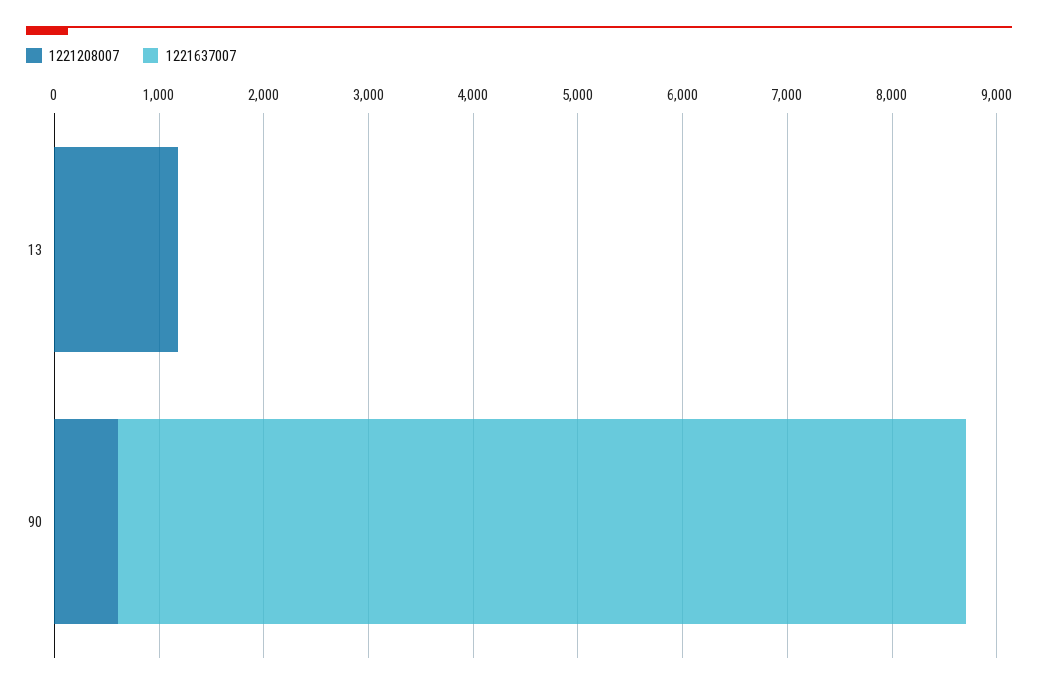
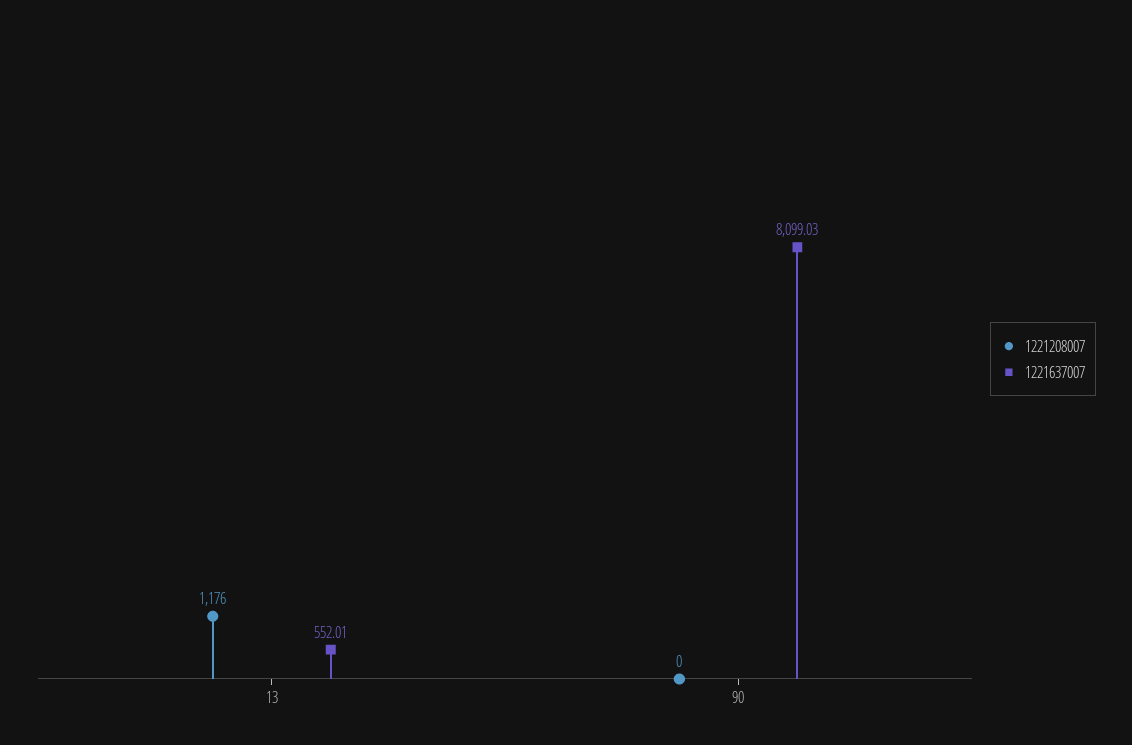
  {
    "1221208007": {
      "13": 1176,
-     "90": 600
+     "90": 0
    },
    "1221637007": {
-     "13": 0,
+     "13": 552.01,
      "90": 8099.03
    }
  }

